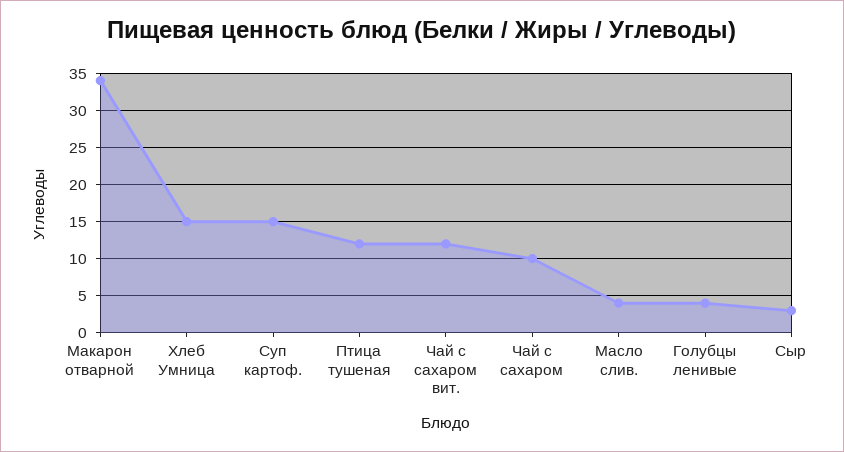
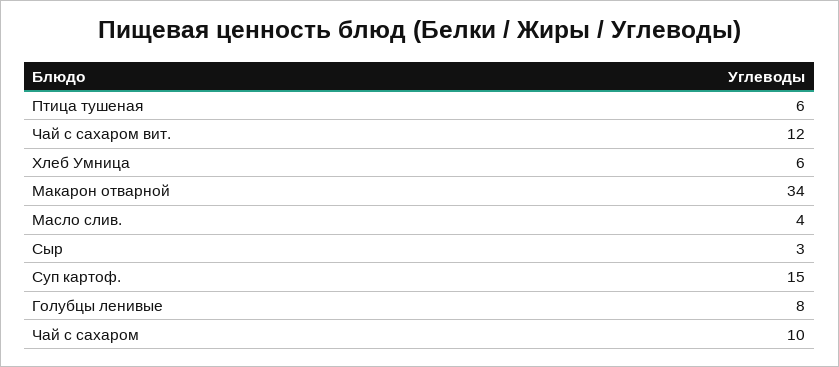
  {
    "Макарон отварной": 34,
-   "Хлеб Умница": 15,
+   "Хлеб Умница": 6,
    "Суп картоф.": 15,
-   "Птица тушеная": 12,
+   "Птица тушеная": 6,
    "Чай с сахаром вит.": 12,
    "Чай с сахаром": 10,
    "Масло слив.": 4,
-   "Голубцы ленивые": 4,
+   "Голубцы ленивые": 8,
    "Сыр": 3
  }

